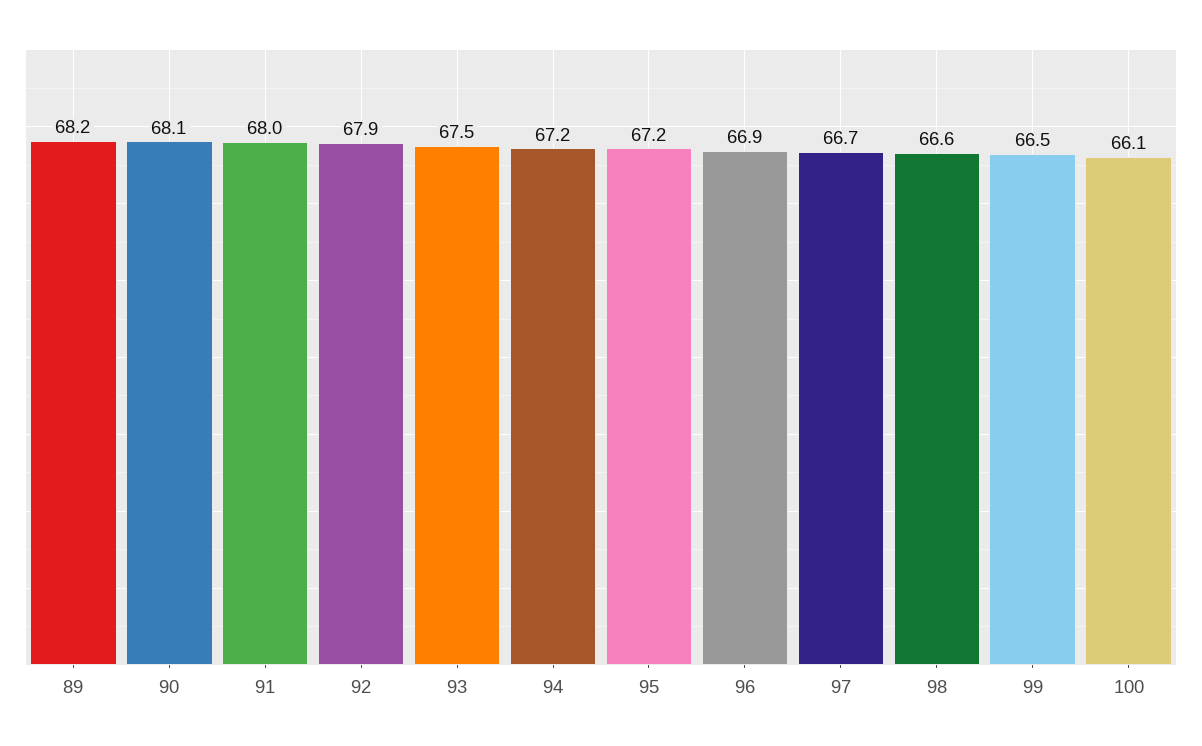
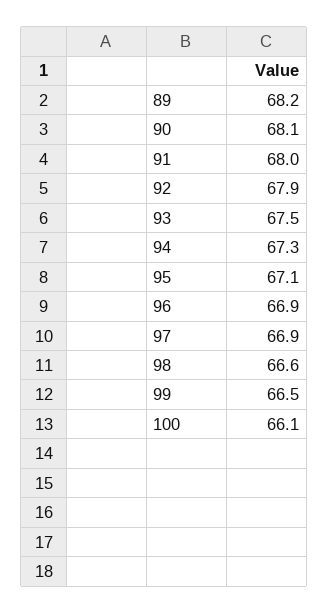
  {
    "89": 68.2,
    "90": 68.1,
    "91": 68,
    "92": 67.9,
    "93": 67.5,
-   "94": 67.2,
+   "94": 67.3,
-   "95": 67.2,
+   "95": 67.1,
    "96": 66.9,
-   "97": 66.7,
+   "97": 66.9,
    "98": 66.6,
    "99": 66.5,
    "100": 66.1
  }

